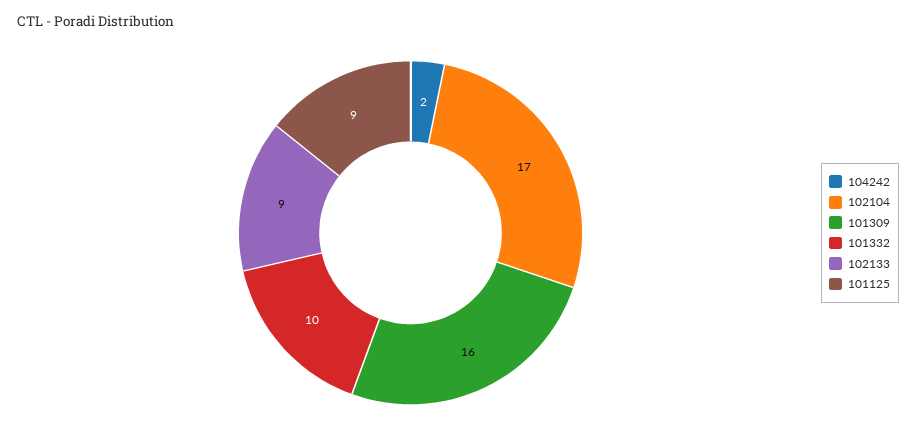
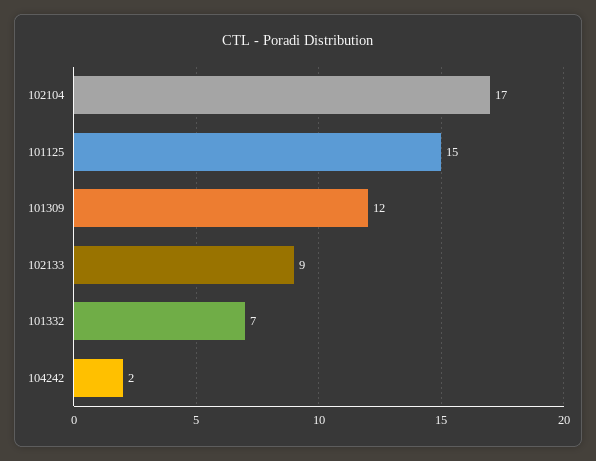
  {
    "104242": 2,
    "102104": 17,
-   "101309": 16,
+   "101309": 12,
-   "101332": 10,
+   "101332": 7,
    "102133": 9,
-   "101125": 9
+   "101125": 15
  }

